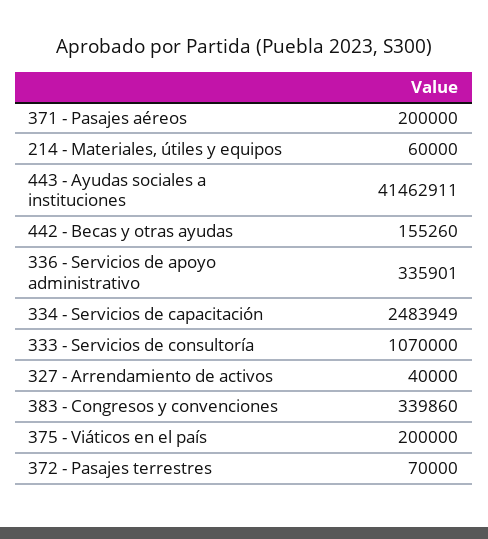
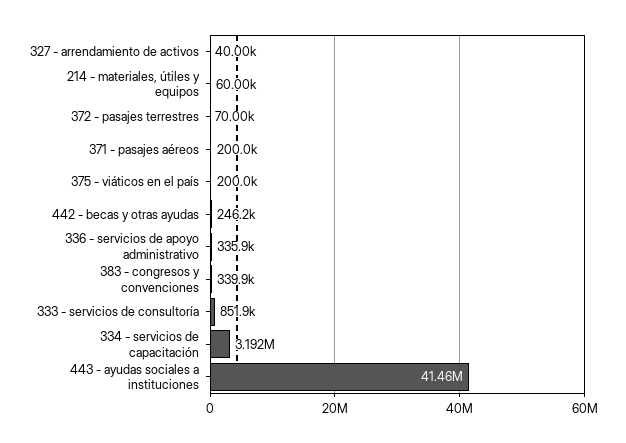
  {
    "371 - Pasajes aéreos": 200000,
    "214 - Materiales, útiles y equipos": 60000,
    "443 - Ayudas sociales a instituciones": 41462911,
-   "442 - Becas y otras ayudas": 155260,
+   "442 - Becas y otras ayudas": 246200,
    "336 - Servicios de apoyo administrativo": 335901,
-   "334 - Servicios de capacitación": 2483949,
+   "334 - Servicios de capacitación": 3192000,
-   "333 - Servicios de consultoría": 1070000,
+   "333 - Servicios de consultoría": 851900,
    "327 - Arrendamiento de activos": 40000,
    "383 - Congresos y convenciones": 339860,
    "375 - Viáticos en el país": 200000,
    "372 - Pasajes terrestres": 70000
  }

